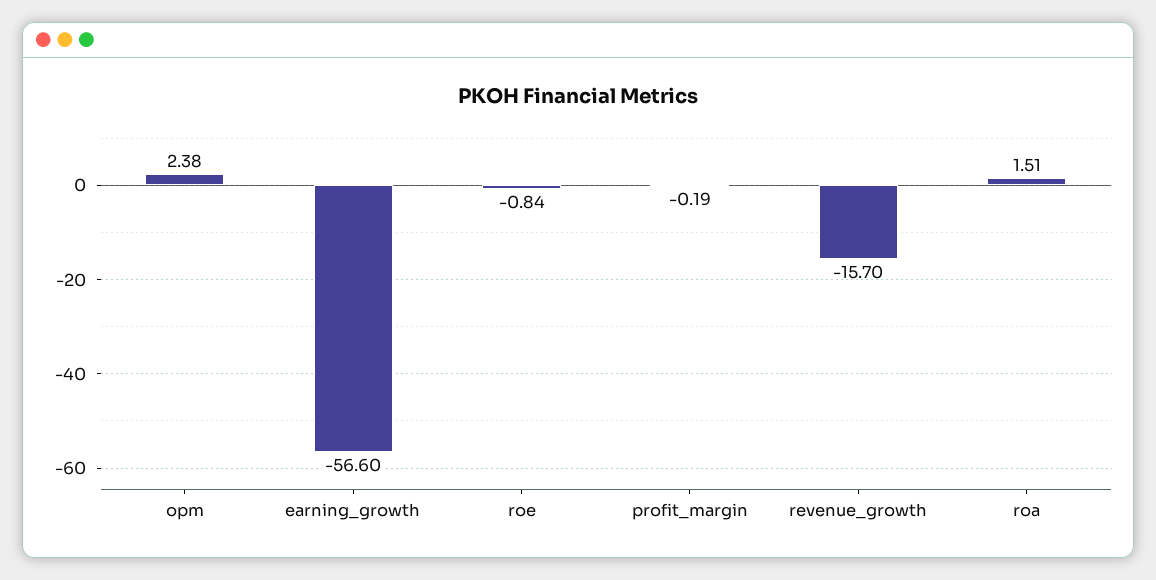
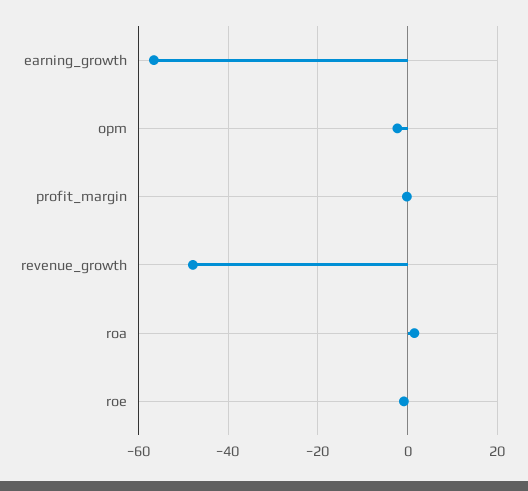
  {
-   "opm": 2.38,
+   "opm": -2,
    "earning_growth": -56.6,
    "roe": -0.84,
    "profit_margin": -0.19,
-   "revenue_growth": -15.7,
+   "revenue_growth": -48,
    "roa": 1.51
  }

